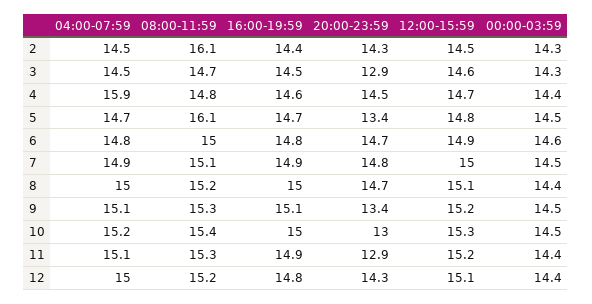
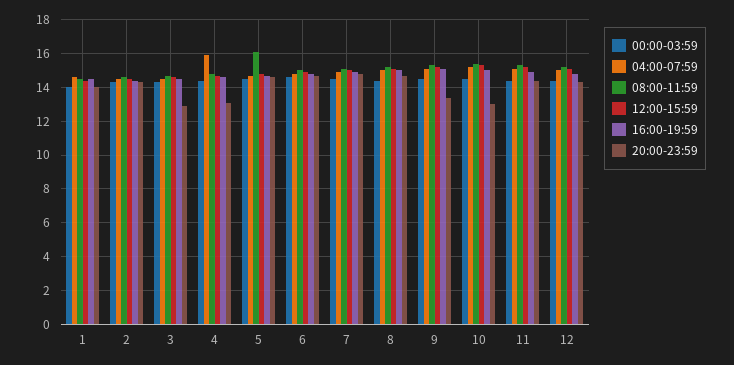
  {
    "04:00-07:59": {
      "2": 14.5,
      "3": 14.5,
      "4": 15.9,
      "5": 14.7,
      "6": 14.8,
      "7": 14.9,
      "8": 15,
      "9": 15.1,
      "10": 15.2,
      "11": 15.1,
-     "12": 15
+     "12": 15,
+     "1": 14.5
    },
    "08:00-11:59": {
-     "2": 16.1,
+     "2": 14.5,
      "3": 14.7,
      "4": 14.8,
      "5": 16.1,
      "6": 15,
      "7": 15.1,
      "8": 15.2,
      "9": 15.3,
      "10": 15.4,
      "11": 15.3,
-     "12": 15.2
+     "12": 15.2,
+     "1": 14.5
    },
    "16:00-19:59": {
      "2": 14.4,
      "3": 14.5,
      "4": 14.6,
      "5": 14.7,
      "6": 14.8,
      "7": 14.9,
      "8": 15,
      "9": 15.1,
      "10": 15,
      "11": 14.9,
-     "12": 14.8
+     "12": 14.8,
+     "1": 14.5
    },
    "20:00-23:59": {
      "2": 14.3,
      "3": 12.9,
-     "4": 14.5,
+     "4": 13,
-     "5": 13.4,
+     "5": 14.5,
      "6": 14.7,
      "7": 14.8,
      "8": 14.7,
      "9": 13.4,
      "10": 13,
-     "11": 12.9,
+     "11": 14.5,
-     "12": 14.3
+     "12": 14.3,
+     "1": 14
    },
    "12:00-15:59": {
      "2": 14.5,
      "3": 14.6,
      "4": 14.7,
      "5": 14.8,
      "6": 14.9,
      "7": 15,
      "8": 15.1,
      "9": 15.2,
      "10": 15.3,
      "11": 15.2,
-     "12": 15.1
+     "12": 15.1,
+     "1": 14.5
    },
    "00:00-03:59": {
      "2": 14.3,
      "3": 14.3,
      "4": 14.4,
      "5": 14.5,
      "6": 14.6,
      "7": 14.5,
      "8": 14.4,
      "9": 14.5,
      "10": 14.5,
      "11": 14.4,
-     "12": 14.4
+     "12": 14.4,
+     "1": 14
    }
  }

